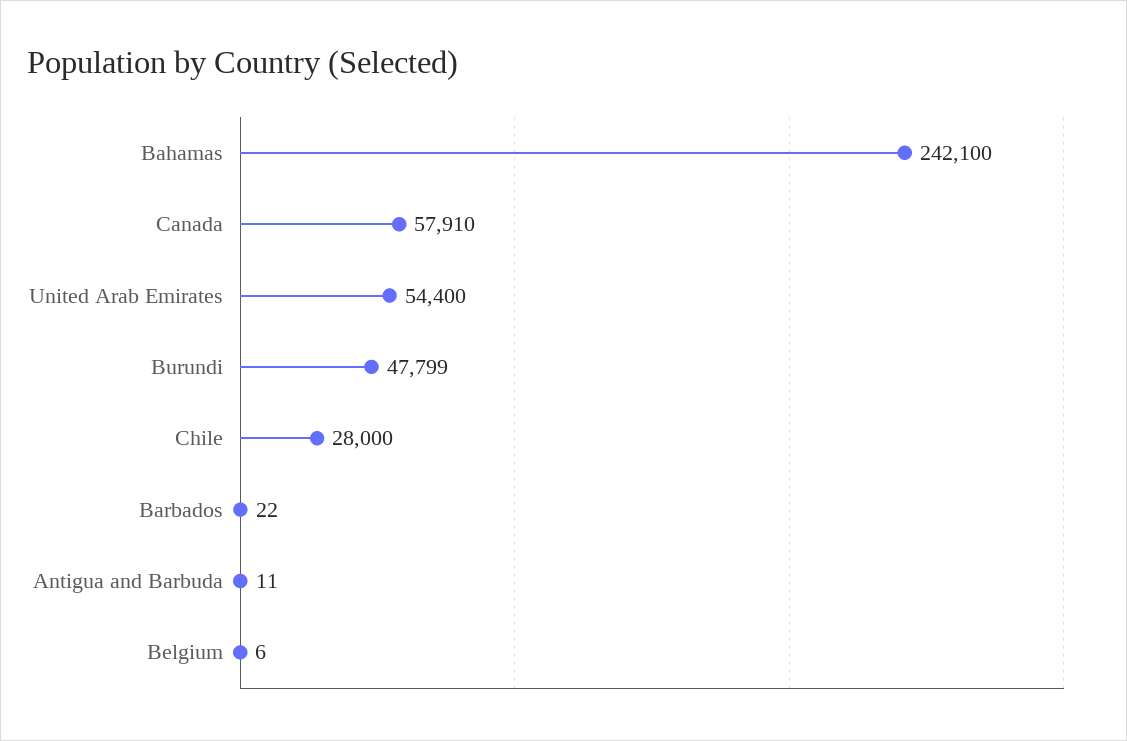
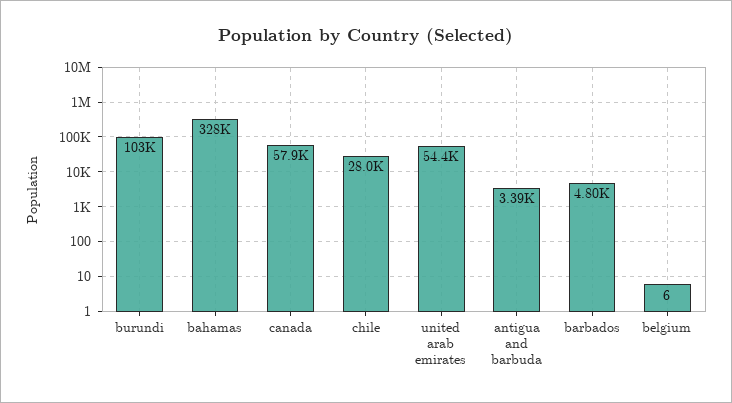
  {
-   "Bahamas": 242100,
+   "Bahamas": 328000,
    "Canada": 57910,
    "United Arab Emirates": 54400,
-   "Burundi": 47799,
+   "Burundi": 103000,
    "Chile": 28000,
-   "Barbados": 22,
+   "Barbados": 4800,
-   "Antigua and Barbuda": 11,
+   "Antigua and Barbuda": 3390,
    "Belgium": 6
  }

